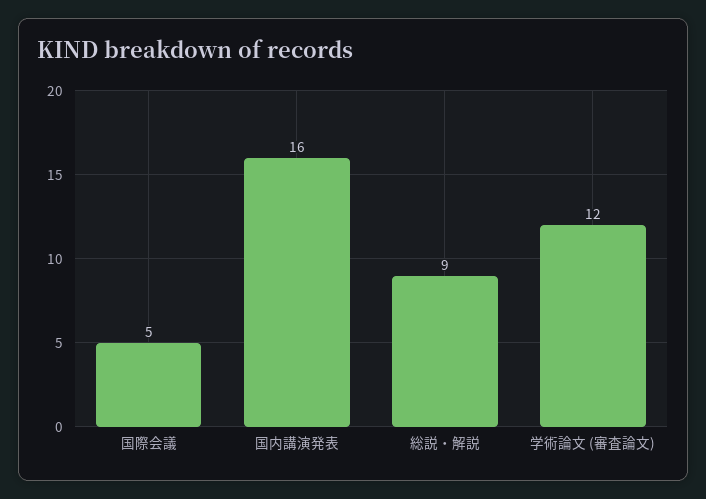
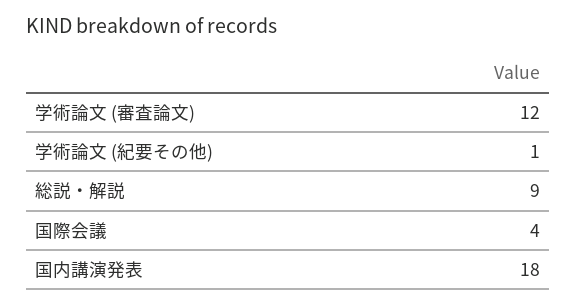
  {
-   "国際会議": 5,
+   "国際会議": 4,
-   "国内講演発表": 16,
+   "国内講演発表": 18,
    "総説・解説": 9,
-   "学術論文 (審査論文)": 12
+   "学術論文 (審査論文)": 12,
+   "学術論文 (紀要その他)": 1
  }

